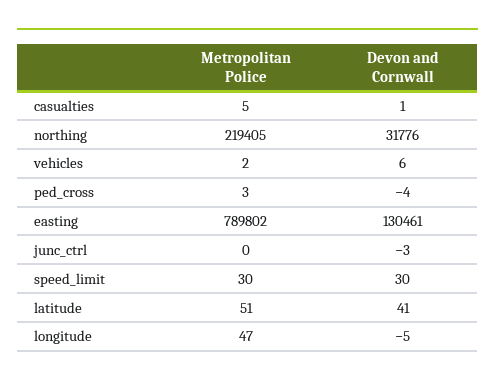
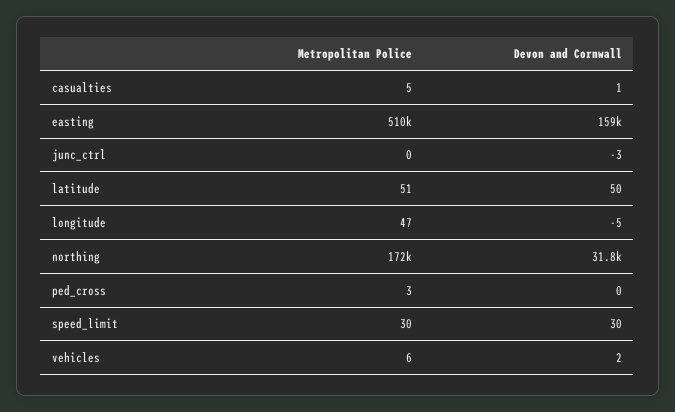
  {
    "Metropolitan Police": {
      "casualties": 5,
-     "northing": 219405,
+     "northing": 172000,
-     "vehicles": 2,
+     "vehicles": 6,
      "ped_cross": 3,
-     "easting": 789802,
+     "easting": 510000,
      "junc_ctrl": 0,
      "speed_limit": 30,
      "latitude": 51,
      "longitude": 47
    },
    "Devon and Cornwall": {
      "casualties": 1,
      "northing": 31776,
-     "vehicles": 6,
+     "vehicles": 2,
-     "ped_cross": -4,
+     "ped_cross": 0,
-     "easting": 130461,
+     "easting": 159000,
      "junc_ctrl": -3,
      "speed_limit": 30,
-     "latitude": 41,
+     "latitude": 50,
      "longitude": -5
    }
  }

